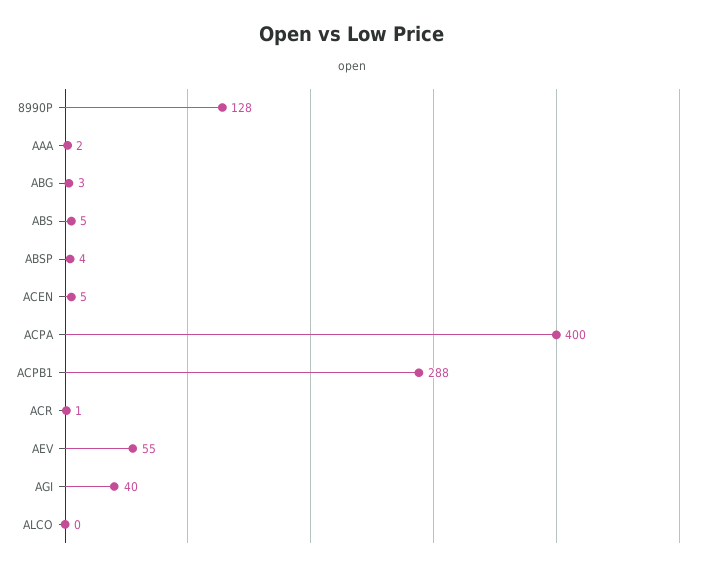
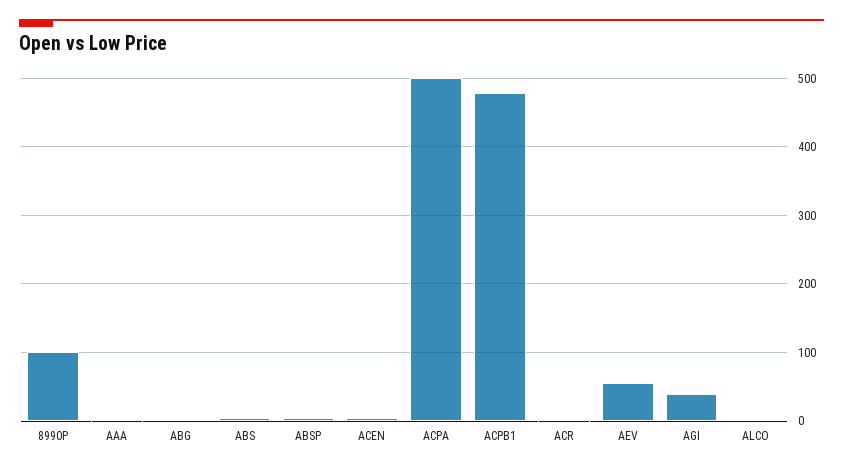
  {
-   "8990P": 128,
+   "8990P": 100,
    "AAA": 2,
    "ABG": 3,
    "ABS": 5,
    "ABSP": 4,
    "ACEN": 5,
-   "ACPA": 400,
+   "ACPA": 500,
-   "ACPB1": 288,
+   "ACPB1": 480,
    "ACR": 1,
    "AEV": 55,
    "AGI": 40,
    "ALCO": 0
  }

